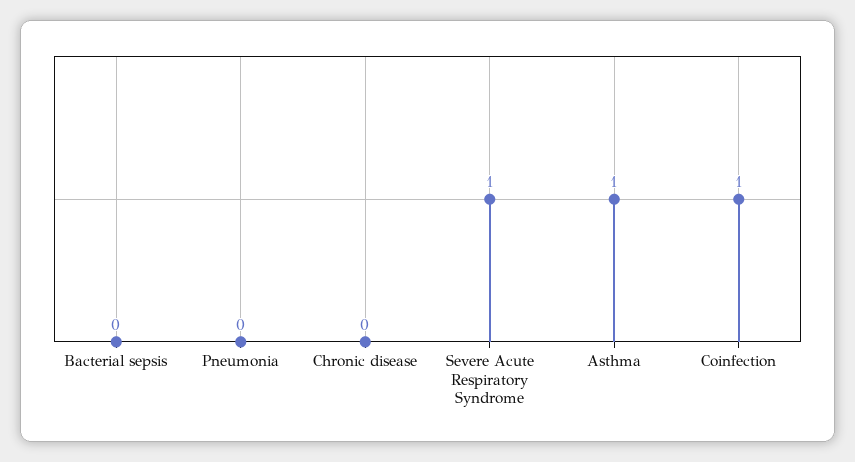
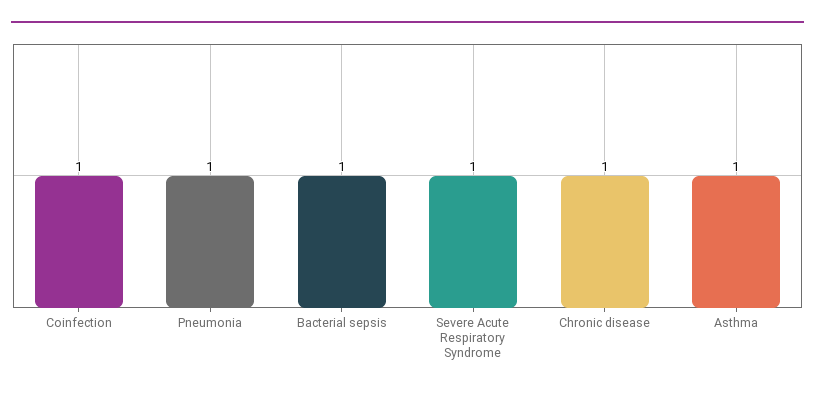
  {
-   "Bacterial sepsis": 0,
+   "Bacterial sepsis": 1,
-   "Pneumonia": 0,
+   "Pneumonia": 1,
-   "Chronic disease": 0,
+   "Chronic disease": 1,
    "Severe Acute Respiratory Syndrome": 1,
    "Asthma": 1,
    "Coinfection": 1
  }

